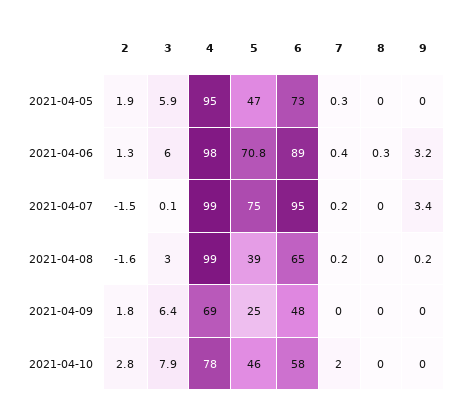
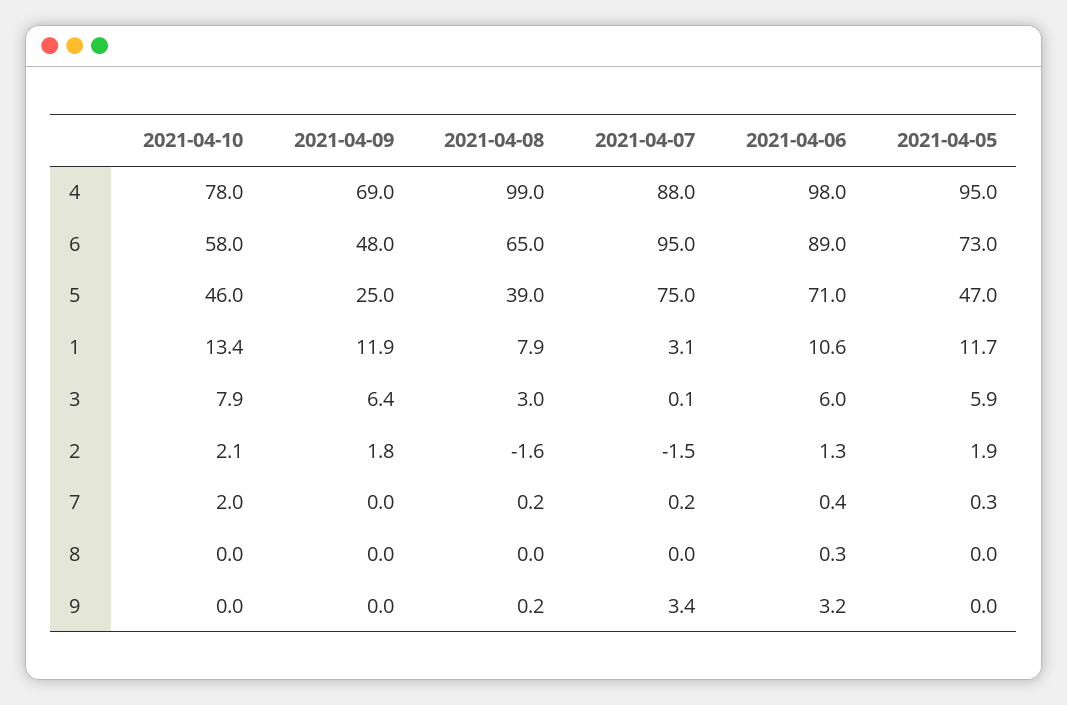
  {
    "2": {
      "2021-04-05": 1.9,
      "2021-04-06": 1.3,
      "2021-04-07": -1.5,
      "2021-04-08": -1.6,
      "2021-04-09": 1.8,
-     "2021-04-10": 2.8
+     "2021-04-10": 2.1
    },
    "3": {
      "2021-04-05": 5.9,
      "2021-04-06": 6,
      "2021-04-07": 0.1,
      "2021-04-08": 3,
      "2021-04-09": 6.4,
      "2021-04-10": 7.9
    },
    "4": {
      "2021-04-05": 95,
      "2021-04-06": 98,
-     "2021-04-07": 99,
+     "2021-04-07": 88,
      "2021-04-08": 99,
      "2021-04-09": 69,
      "2021-04-10": 78
    },
    "5": {
      "2021-04-05": 47,
-     "2021-04-06": 70.8,
+     "2021-04-06": 71,
      "2021-04-07": 75,
      "2021-04-08": 39,
      "2021-04-09": 25,
      "2021-04-10": 46
    },
    "6": {
      "2021-04-05": 73,
      "2021-04-06": 89,
      "2021-04-07": 95,
      "2021-04-08": 65,
      "2021-04-09": 48,
      "2021-04-10": 58
    },
    "7": {
      "2021-04-05": 0.3,
      "2021-04-06": 0.4,
      "2021-04-07": 0.2,
      "2021-04-08": 0.2,
      "2021-04-09": 0,
      "2021-04-10": 2
    },
    "8": {
      "2021-04-05": 0,
      "2021-04-06": 0.3,
      "2021-04-07": 0,
      "2021-04-08": 0,
      "2021-04-09": 0,
      "2021-04-10": 0
    },
    "9": {
      "2021-04-05": 0,
      "2021-04-06": 3.2,
      "2021-04-07": 3.4,
      "2021-04-08": 0.2,
      "2021-04-09": 0,
      "2021-04-10": 0
-   }
+   },
+   "1": {
+     "2021-04-10": 13.4,
+     "2021-04-09": 11.9,
+     "2021-04-08": 7.9,
+     "2021-04-07": 3.1,
+     "2021-04-06": 10.6,
+     "2021-04-05": 11.7
+   }
  }

